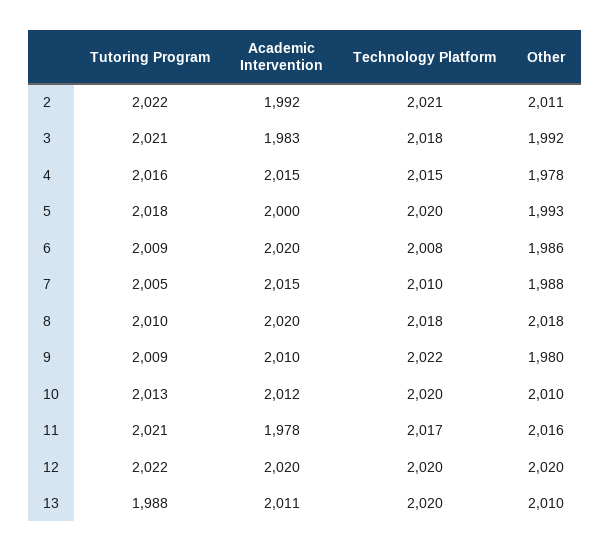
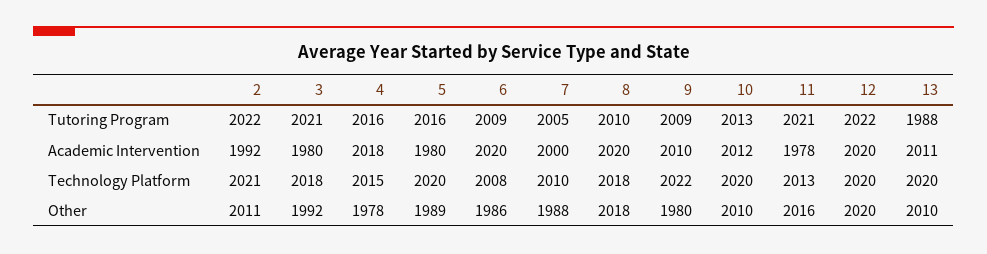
  {
    "Tutoring Program": {
      "2": 2022,
      "3": 2021,
      "4": 2016,
-     "5": 2018,
+     "5": 2016,
      "6": 2009,
      "7": 2005,
      "8": 2010,
      "9": 2009,
      "10": 2013,
      "11": 2021,
      "12": 2022,
      "13": 1988
    },
    "Academic Intervention": {
      "2": 1992,
-     "3": 1983,
+     "3": 1980,
-     "4": 2015,
+     "4": 2018,
-     "5": 2000,
+     "5": 1980,
      "6": 2020,
-     "7": 2015,
+     "7": 2000,
      "8": 2020,
      "9": 2010,
      "10": 2012,
      "11": 1978,
      "12": 2020,
      "13": 2011
    },
    "Technology Platform": {
      "2": 2021,
      "3": 2018,
      "4": 2015,
      "5": 2020,
      "6": 2008,
      "7": 2010,
      "8": 2018,
      "9": 2022,
      "10": 2020,
-     "11": 2017,
+     "11": 2013,
      "12": 2020,
      "13": 2020
    },
    "Other": {
      "2": 2011,
      "3": 1992,
      "4": 1978,
-     "5": 1993,
+     "5": 1989,
      "6": 1986,
      "7": 1988,
      "8": 2018,
      "9": 1980,
      "10": 2010,
      "11": 2016,
      "12": 2020,
      "13": 2010
    }
  }

